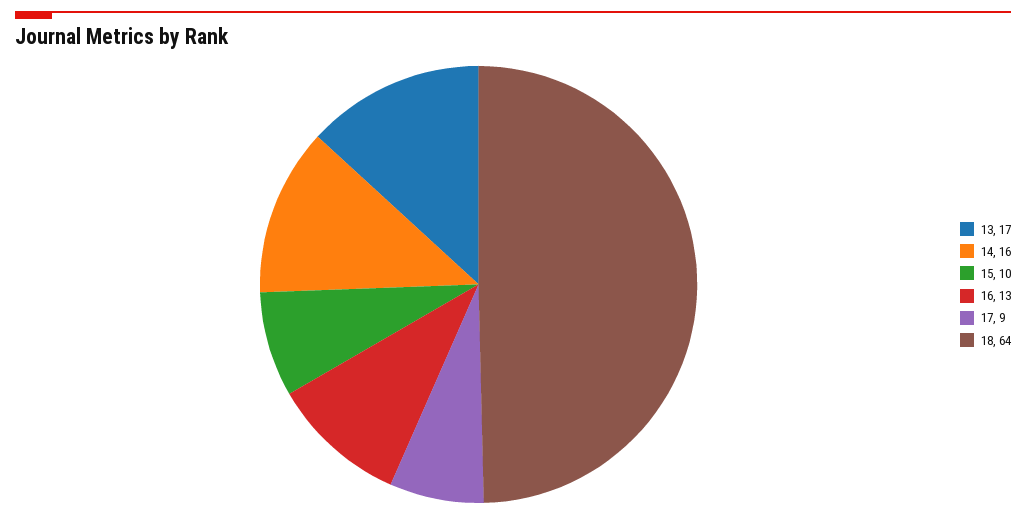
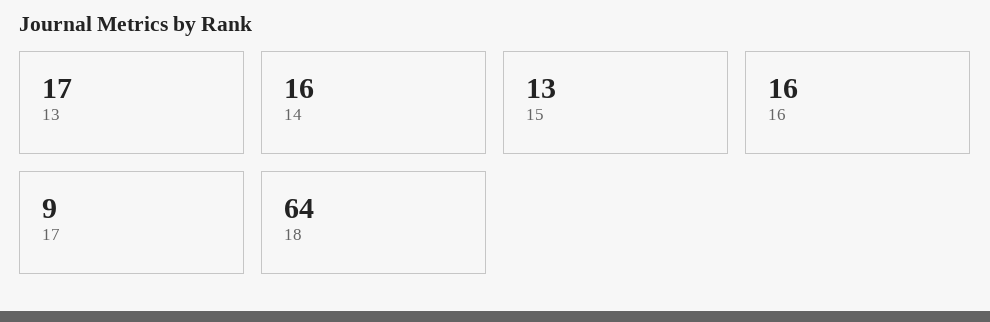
  {
    "13": 17,
    "14": 16,
-   "15": 10,
+   "15": 13,
-   "16": 13,
+   "16": 16,
    "17": 9,
    "18": 64
  }

